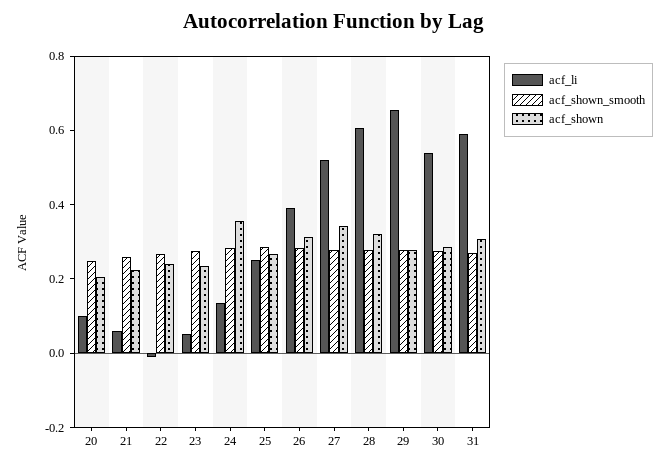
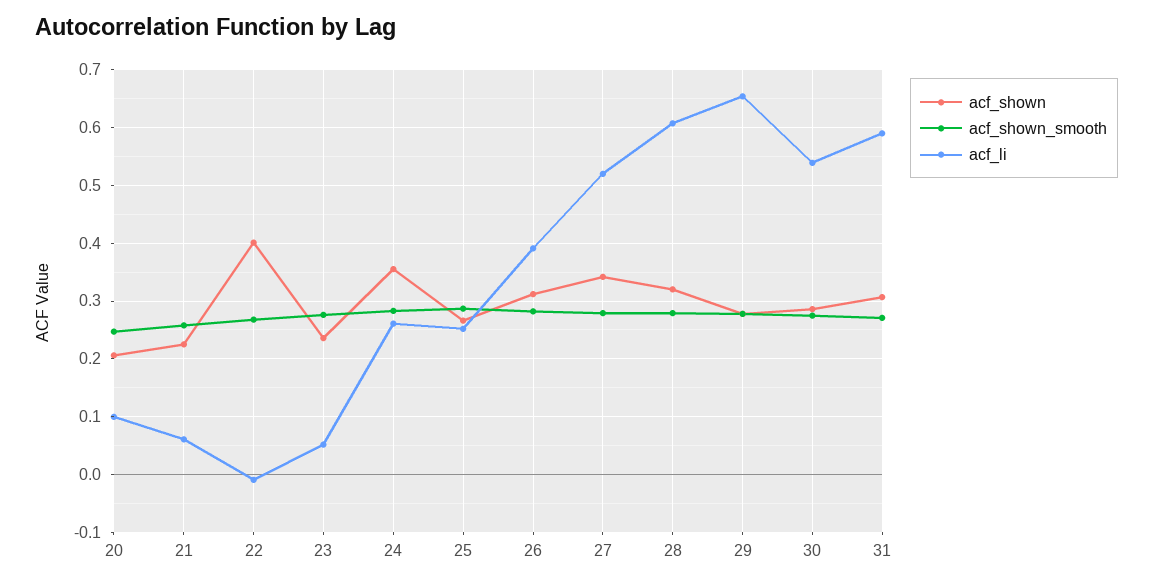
  {
    "acf_li": {
      "20": 0.1,
      "21": 0.06,
      "22": 0,
      "23": 0.06,
-     "24": 0.15,
+     "24": 0.26,
      "25": 0.26,
      "26": 0.4,
      "27": 0.52,
      "28": 0.6,
      "29": 0.66,
      "30": 0.54,
      "31": 0.6
    },
    "acf_shown_smooth": {
      "20": 0.24,
      "21": 0.26,
      "22": 0.26,
      "23": 0.28,
      "24": 0.28,
      "25": 0.28,
      "26": 0.28,
      "27": 0.28,
      "28": 0.28,
      "29": 0.28,
      "30": 0.28,
      "31": 0.28
    },
    "acf_shown": {
      "20": 0.2,
      "21": 0.22,
-     "22": 0.25,
+     "22": 0.4,
      "23": 0.24,
      "24": 0.36,
      "25": 0.26,
      "26": 0.32,
      "27": 0.34,
      "28": 0.32,
      "29": 0.28,
      "30": 0.28,
      "31": 0.3
    }
  }

